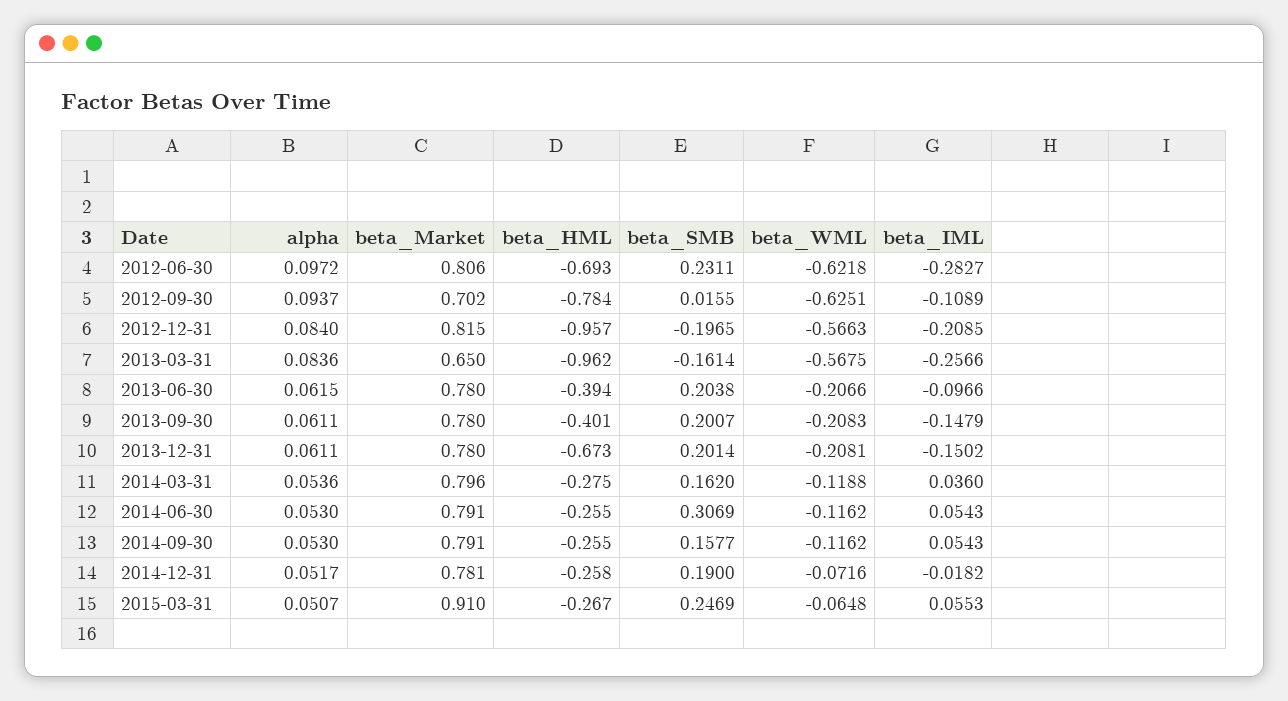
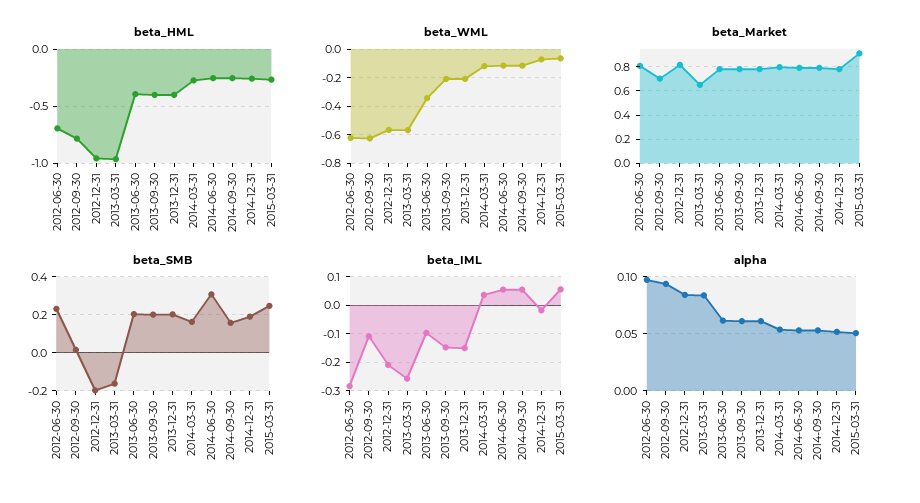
  {
    "alpha": {
      "2012-06-30": 0.0972,
      "2012-09-30": 0.0937,
      "2012-12-31": 0.084,
      "2013-03-31": 0.0836,
      "2013-06-30": 0.0615,
      "2013-09-30": 0.0611,
      "2013-12-31": 0.0611,
      "2014-03-31": 0.0536,
      "2014-06-30": 0.053,
      "2014-09-30": 0.053,
      "2014-12-31": 0.0517,
      "2015-03-31": 0.0507
    },
    "beta_Market": {
      "2012-06-30": 0.806,
      "2012-09-30": 0.702,
      "2012-12-31": 0.815,
      "2013-03-31": 0.65,
      "2013-06-30": 0.78,
      "2013-09-30": 0.78,
      "2013-12-31": 0.78,
      "2014-03-31": 0.796,
      "2014-06-30": 0.791,
      "2014-09-30": 0.791,
      "2014-12-31": 0.781,
      "2015-03-31": 0.91
    },
    "beta_HML": {
      "2012-06-30": -0.693,
      "2012-09-30": -0.784,
      "2012-12-31": -0.957,
      "2013-03-31": -0.962,
      "2013-06-30": -0.394,
      "2013-09-30": -0.401,
-     "2013-12-31": -0.673,
+     "2013-12-31": -0.4,
      "2014-03-31": -0.275,
      "2014-06-30": -0.255,
      "2014-09-30": -0.255,
      "2014-12-31": -0.258,
      "2015-03-31": -0.267
    },
    "beta_SMB": {
      "2012-06-30": 0.2311,
      "2012-09-30": 0.0155,
      "2012-12-31": -0.1965,
      "2013-03-31": -0.1614,
      "2013-06-30": 0.2038,
      "2013-09-30": 0.2007,
      "2013-12-31": 0.2014,
      "2014-03-31": 0.162,
      "2014-06-30": 0.3069,
      "2014-09-30": 0.1577,
      "2014-12-31": 0.19,
      "2015-03-31": 0.2469
    },
    "beta_WML": {
      "2012-06-30": -0.6218,
      "2012-09-30": -0.6251,
      "2012-12-31": -0.5663,
      "2013-03-31": -0.5675,
-     "2013-06-30": -0.2066,
+     "2013-06-30": -0.35,
      "2013-09-30": -0.2083,
      "2013-12-31": -0.2081,
      "2014-03-31": -0.1188,
      "2014-06-30": -0.1162,
      "2014-09-30": -0.1162,
      "2014-12-31": -0.0716,
      "2015-03-31": -0.0648
    },
    "beta_IML": {
      "2012-06-30": -0.2827,
      "2012-09-30": -0.1089,
      "2012-12-31": -0.2085,
      "2013-03-31": -0.2566,
      "2013-06-30": -0.0966,
      "2013-09-30": -0.1479,
      "2013-12-31": -0.1502,
      "2014-03-31": 0.036,
      "2014-06-30": 0.0543,
      "2014-09-30": 0.0543,
      "2014-12-31": -0.0182,
      "2015-03-31": 0.0553
    }
  }

